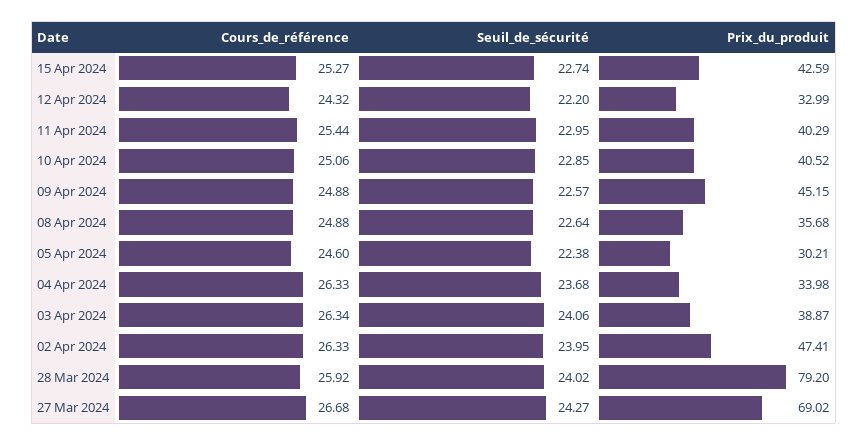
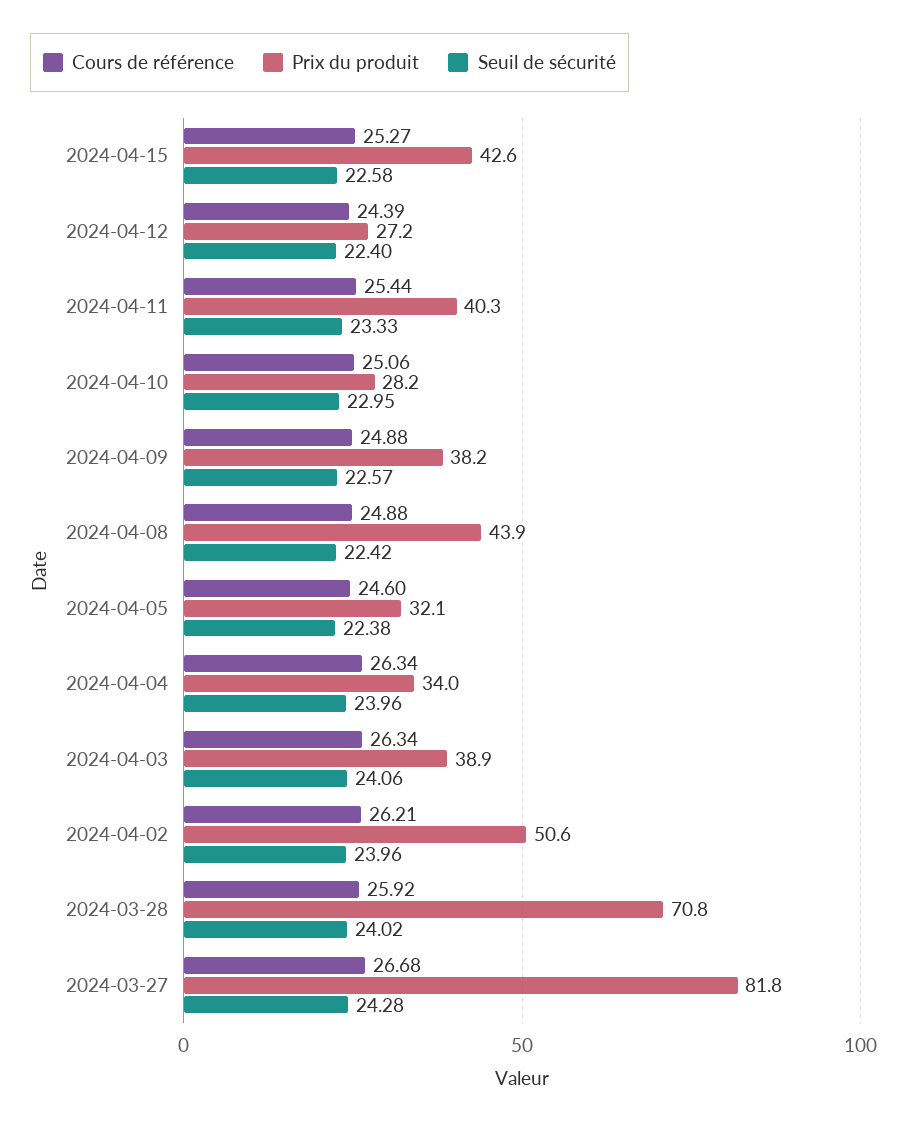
  {
    "Cours_de_référence": {
      "15 Apr 2024": 25.27,
-     "12 Apr 2024": 24.32,
+     "12 Apr 2024": 24.39,
      "11 Apr 2024": 25.44,
      "10 Apr 2024": 25.06,
      "09 Apr 2024": 24.88,
      "08 Apr 2024": 24.88,
      "05 Apr 2024": 24.6,
-     "04 Apr 2024": 26.33,
+     "04 Apr 2024": 26.34,
      "03 Apr 2024": 26.34,
-     "02 Apr 2024": 26.33,
+     "02 Apr 2024": 26.21,
      "28 Mar 2024": 25.92,
      "27 Mar 2024": 26.68
    },
    "Seuil_de_sécurité": {
-     "15 Apr 2024": 22.74,
+     "15 Apr 2024": 22.58,
-     "12 Apr 2024": 22.2,
+     "12 Apr 2024": 22.4,
-     "11 Apr 2024": 22.95,
+     "11 Apr 2024": 23.33,
-     "10 Apr 2024": 22.85,
+     "10 Apr 2024": 22.95,
      "09 Apr 2024": 22.57,
-     "08 Apr 2024": 22.64,
+     "08 Apr 2024": 22.42,
      "05 Apr 2024": 22.38,
-     "04 Apr 2024": 23.68,
+     "04 Apr 2024": 23.96,
      "03 Apr 2024": 24.06,
-     "02 Apr 2024": 23.95,
+     "02 Apr 2024": 23.96,
      "28 Mar 2024": 24.02,
-     "27 Mar 2024": 24.27
+     "27 Mar 2024": 24.28
    },
    "Prix_du_produit": {
      "15 Apr 2024": 42.59,
-     "12 Apr 2024": 32.99,
+     "12 Apr 2024": 27.2,
      "11 Apr 2024": 40.29,
-     "10 Apr 2024": 40.52,
+     "10 Apr 2024": 28.2,
-     "09 Apr 2024": 45.15,
+     "09 Apr 2024": 38.2,
-     "08 Apr 2024": 35.68,
+     "08 Apr 2024": 43.9,
-     "05 Apr 2024": 30.21,
+     "05 Apr 2024": 32.1,
      "04 Apr 2024": 33.98,
      "03 Apr 2024": 38.87,
-     "02 Apr 2024": 47.41,
+     "02 Apr 2024": 50.6,
-     "28 Mar 2024": 79.2,
+     "28 Mar 2024": 70.8,
-     "27 Mar 2024": 69.02
+     "27 Mar 2024": 81.8
    }
  }

